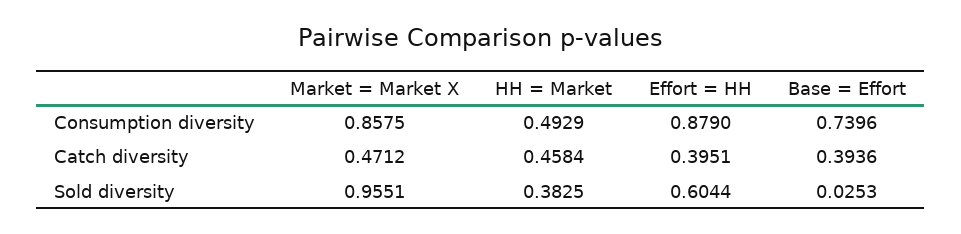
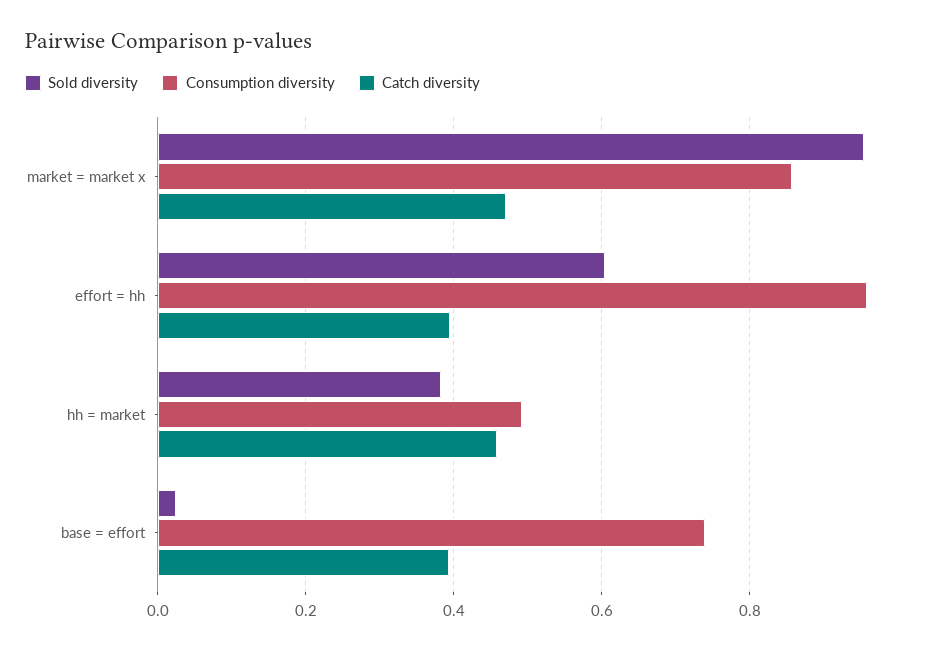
  {
    "Consumption diversity": {
      "Market = Market X": 0.8575,
      "HH = Market": 0.4929,
-     "Effort = HH": 0.879,
+     "Effort = HH": 0.96,
      "Base = Effort": 0.7396
    },
    "Catch diversity": {
      "Market = Market X": 0.4712,
      "HH = Market": 0.4584,
      "Effort = HH": 0.3951,
      "Base = Effort": 0.3936
    },
    "Sold diversity": {
      "Market = Market X": 0.9551,
      "HH = Market": 0.3825,
      "Effort = HH": 0.6044,
      "Base = Effort": 0.0253
    }
  }

